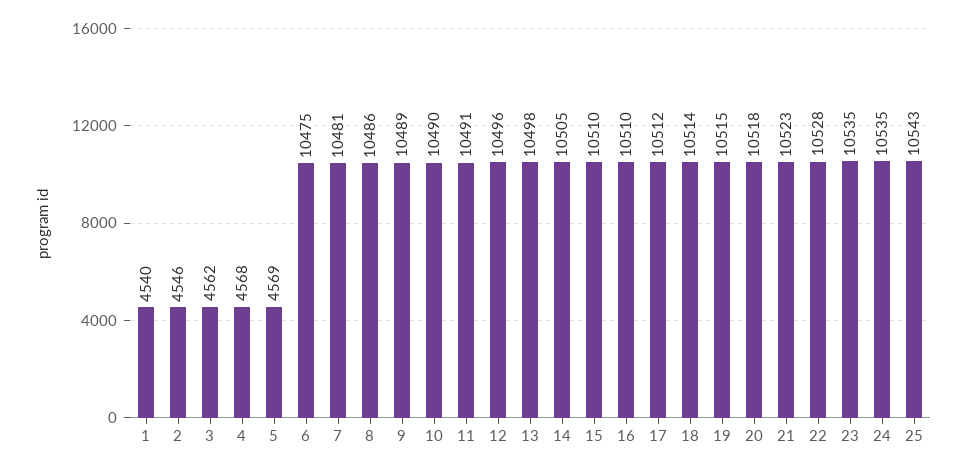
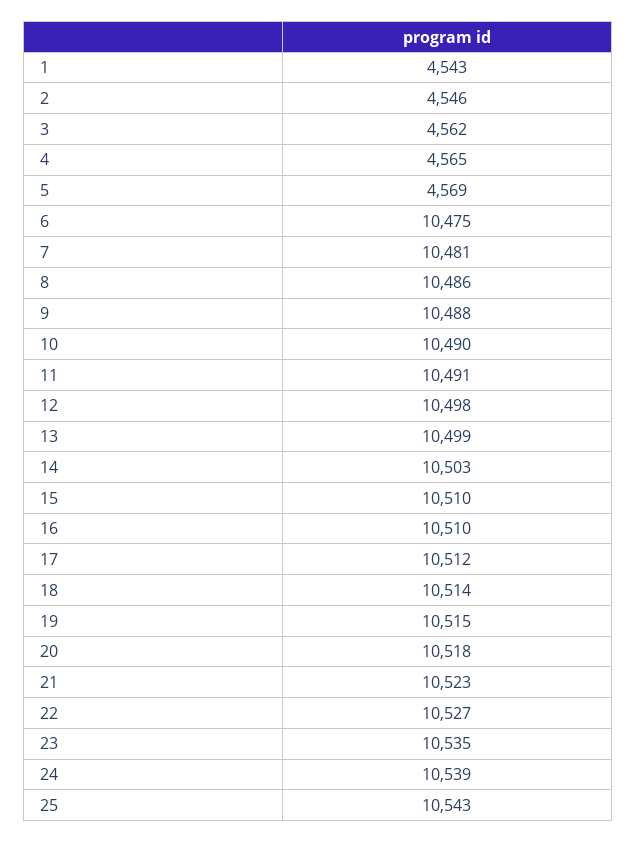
  {
-   "1": 4540,
+   "1": 4543,
    "2": 4546,
    "3": 4562,
-   "4": 4568,
+   "4": 4565,
    "5": 4569,
    "6": 10475,
    "7": 10481,
    "8": 10486,
-   "9": 10489,
+   "9": 10488,
    "10": 10490,
    "11": 10491,
-   "12": 10496,
+   "12": 10498,
-   "13": 10498,
+   "13": 10499,
-   "14": 10505,
+   "14": 10503,
    "15": 10510,
    "16": 10510,
    "17": 10512,
    "18": 10514,
    "19": 10515,
    "20": 10518,
    "21": 10523,
-   "22": 10528,
+   "22": 10527,
    "23": 10535,
-   "24": 10535,
+   "24": 10539,
    "25": 10543
  }

